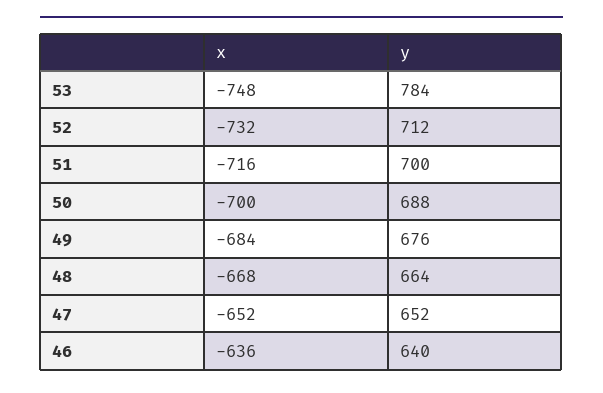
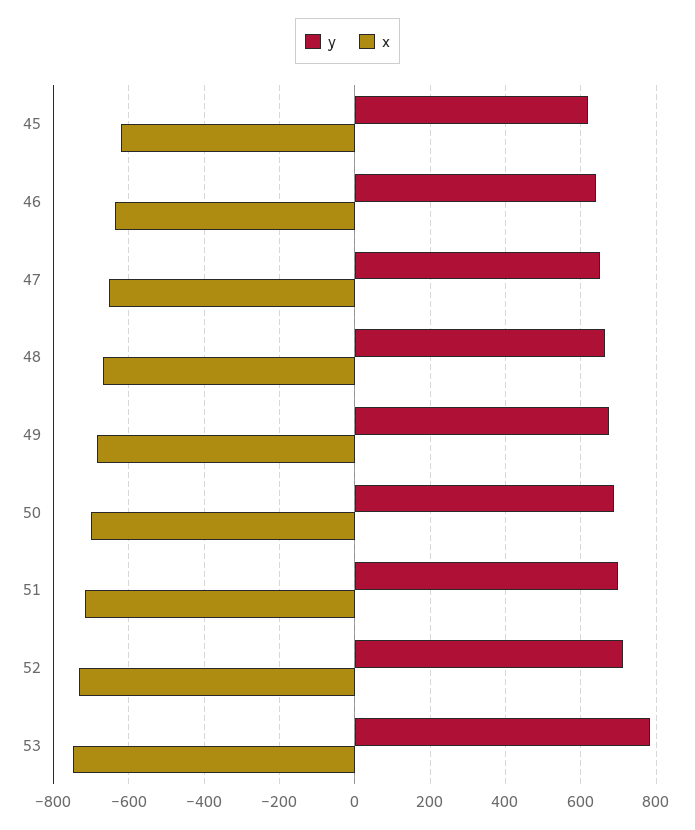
  {
    "x": {
      "53": -748,
      "52": -732,
      "51": -716,
      "50": -700,
      "49": -684,
      "48": -668,
      "47": -652,
-     "46": -636
+     "46": -636,
+     "45": -620
    },
    "y": {
      "53": 784,
      "52": 712,
      "51": 700,
      "50": 688,
      "49": 676,
      "48": 664,
      "47": 652,
-     "46": 640
+     "46": 640,
+     "45": 620
    }
  }

